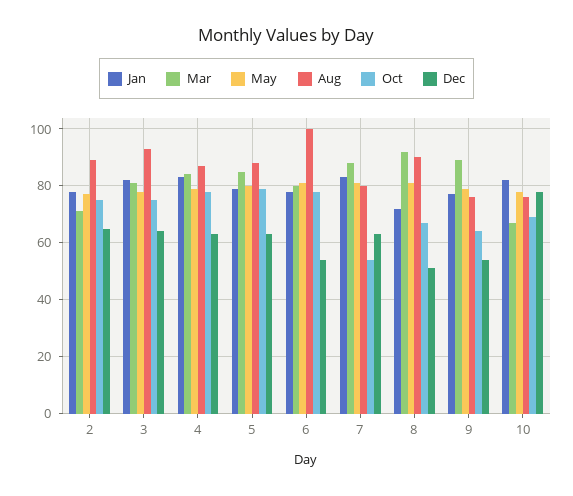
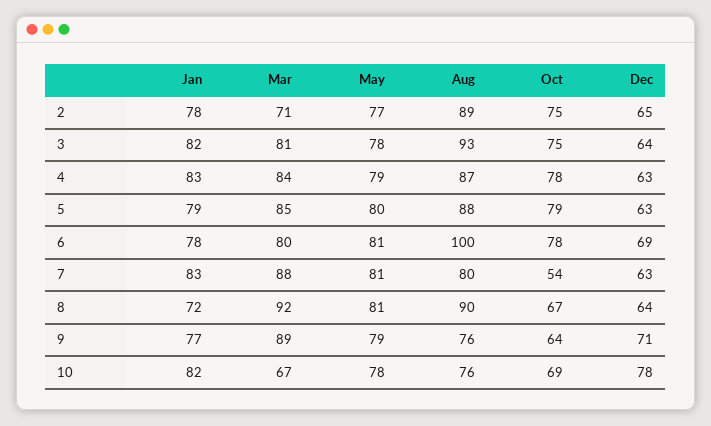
  {
    "Jan": {
      "2": 78,
      "3": 82,
      "4": 83,
      "5": 79,
      "6": 78,
      "7": 83,
      "8": 72,
      "9": 77,
      "10": 82
    },
    "Mar": {
      "2": 71,
      "3": 81,
      "4": 84,
      "5": 85,
      "6": 80,
      "7": 88,
      "8": 92,
      "9": 89,
      "10": 67
    },
    "May": {
      "2": 77,
      "3": 78,
      "4": 79,
      "5": 80,
      "6": 81,
      "7": 81,
      "8": 81,
      "9": 79,
      "10": 78
    },
    "Aug": {
      "2": 89,
      "3": 93,
      "4": 87,
      "5": 88,
      "6": 100,
      "7": 80,
      "8": 90,
      "9": 76,
      "10": 76
    },
    "Oct": {
      "2": 75,
      "3": 75,
      "4": 78,
      "5": 79,
      "6": 78,
      "7": 54,
      "8": 67,
      "9": 64,
      "10": 69
    },
    "Dec": {
      "2": 65,
      "3": 64,
      "4": 63,
      "5": 63,
-     "6": 55,
+     "6": 69,
      "7": 63,
-     "8": 50,
+     "8": 64,
-     "9": 55,
+     "9": 71,
      "10": 78
    }
  }

